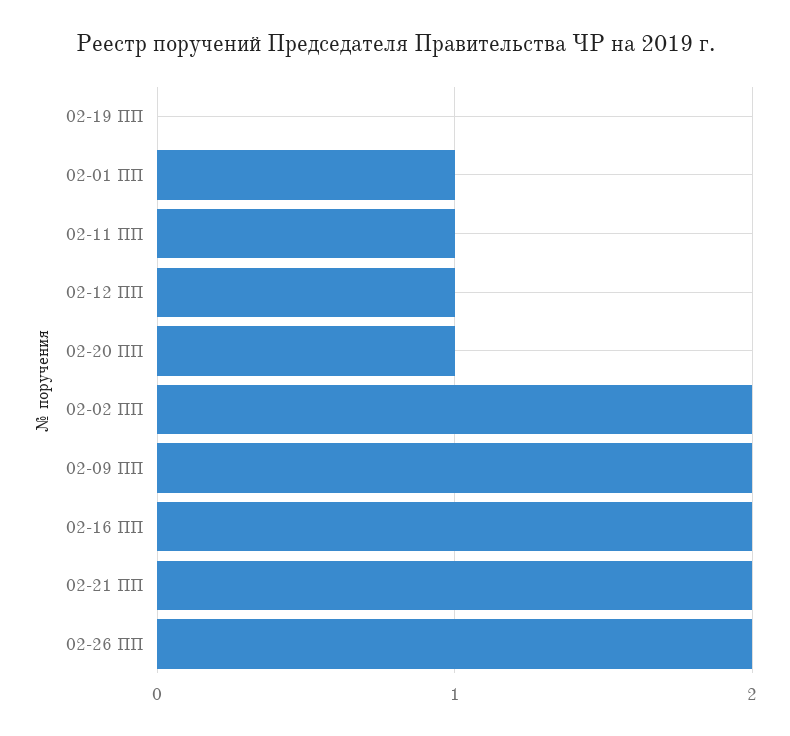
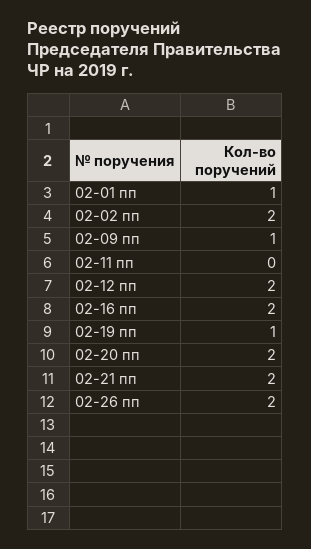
  {
-   "02-19 ПП": 0,
+   "02-19 ПП": 1,
    "02-01 ПП": 1,
-   "02-11 ПП": 1,
+   "02-11 ПП": 0,
-   "02-12 ПП": 1,
+   "02-12 ПП": 2,
-   "02-20 ПП": 1,
+   "02-20 ПП": 2,
    "02-02 ПП": 2,
-   "02-09 ПП": 2,
+   "02-09 ПП": 1,
    "02-16 ПП": 2,
    "02-21 ПП": 2,
    "02-26 ПП": 2
  }

